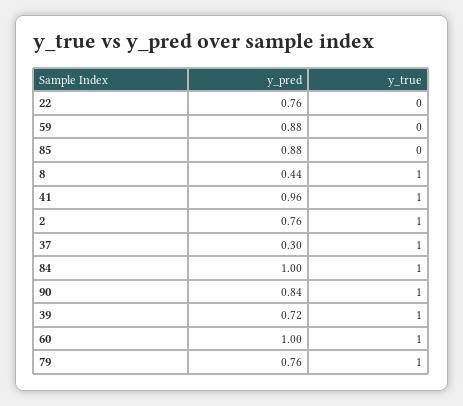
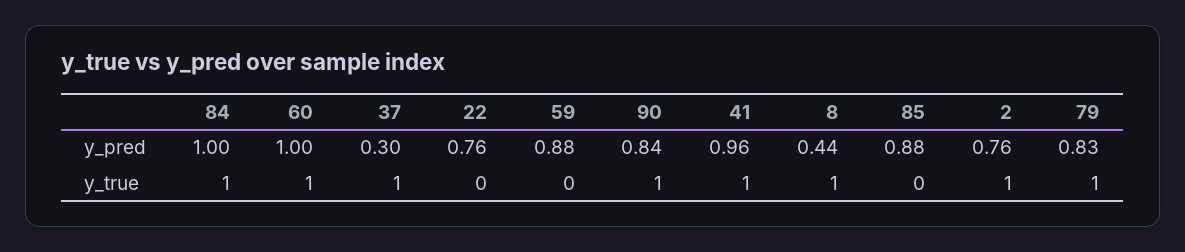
  {
    "y_pred": {
      "22": 0.76,
      "59": 0.88,
      "85": 0.88,
      "8": 0.44,
      "41": 0.96,
      "2": 0.76,
      "37": 0.3,
      "84": 1,
      "90": 0.84,
-     "39": 0.72,
      "60": 1,
-     "79": 0.76
+     "79": 0.83
    },
    "y_true": {
      "22": 0,
      "59": 0,
      "85": 0,
      "8": 1,
      "41": 1,
      "2": 1,
      "37": 1,
      "84": 1,
      "90": 1,
-     "39": 1,
      "60": 1,
      "79": 1
    }
  }

